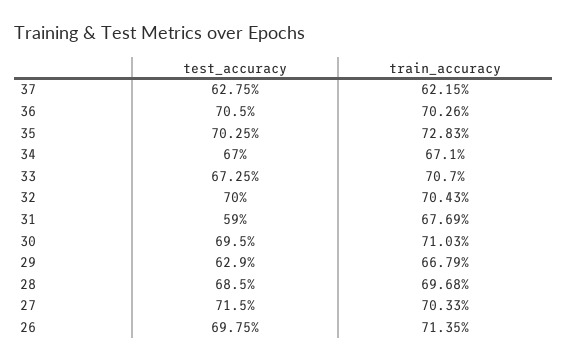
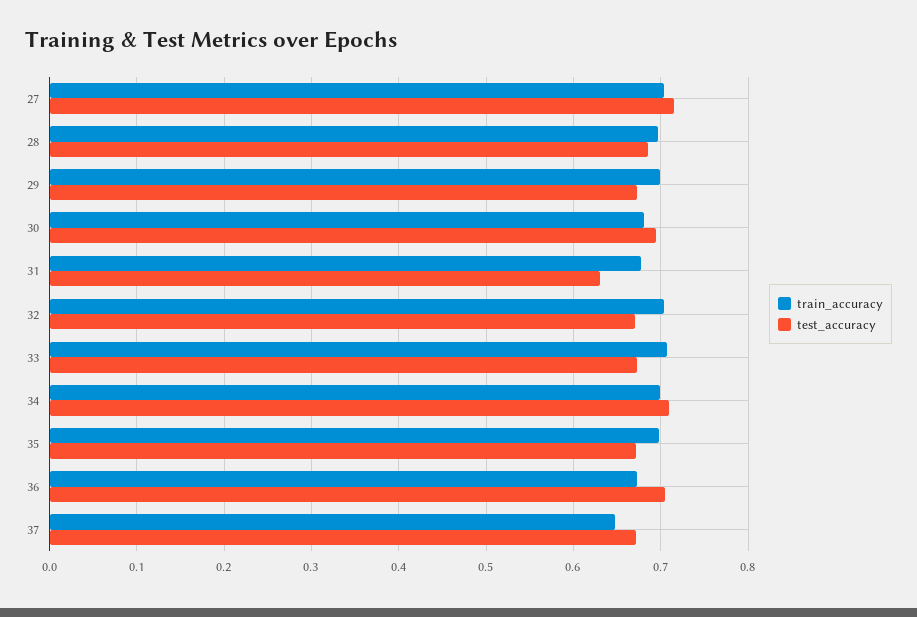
  {
    "test_accuracy": {
-     "37": 0.6275,
+     "37": 0.67,
      "36": 0.705,
-     "35": 0.7025,
+     "35": 0.67,
-     "34": 0.67,
+     "34": 0.71,
      "33": 0.6725,
-     "32": 0.7,
+     "32": 0.67,
-     "31": 0.59,
+     "31": 0.63,
      "30": 0.695,
-     "29": 0.629,
+     "29": 0.67,
      "28": 0.685,
-     "27": 0.715,
+     "27": 0.715
-     "26": 0.6975
    },
    "train_accuracy": {
-     "37": 0.6215,
+     "37": 0.65,
-     "36": 0.7026,
+     "36": 0.67,
-     "35": 0.7283,
+     "35": 0.7,
-     "34": 0.671,
+     "34": 0.7,
      "33": 0.707,
      "32": 0.7043,
      "31": 0.6769,
-     "30": 0.7103,
+     "30": 0.68,
-     "29": 0.6679,
+     "29": 0.7,
      "28": 0.6968,
-     "27": 0.7033,
+     "27": 0.7033
-     "26": 0.7135
    }
  }

